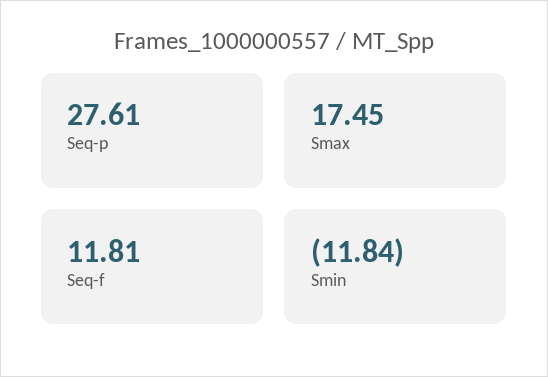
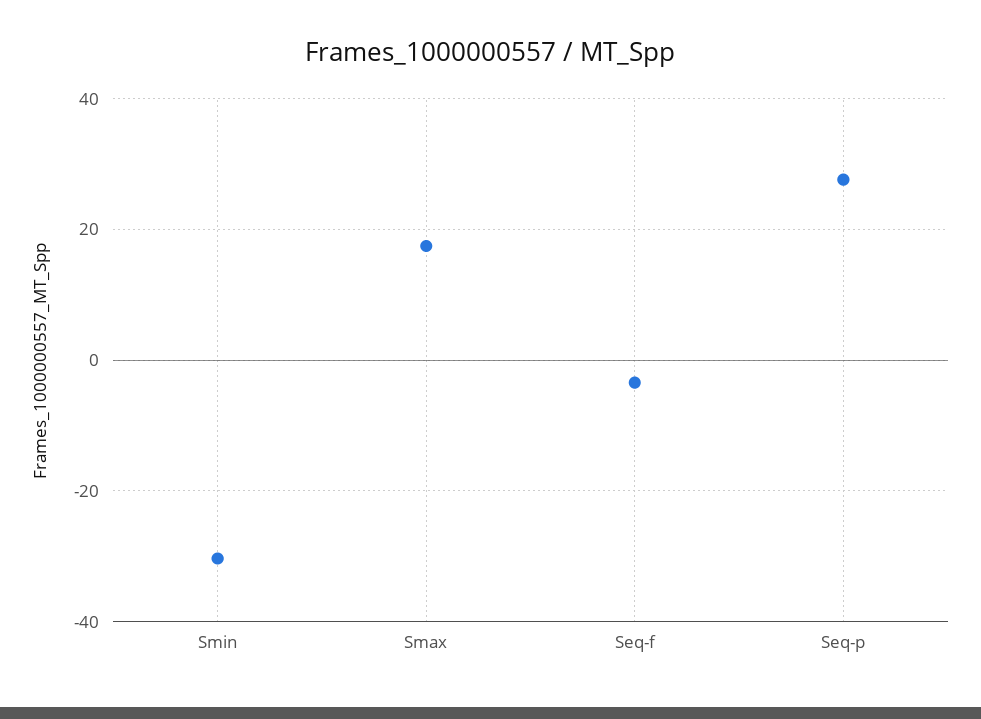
  {
    "Seq-p": 27.61,
    "Smax": 17.45,
-   "Seq-f": 11.81,
+   "Seq-f": -4,
-   "Smin": -11.84
+   "Smin": -30
  }

